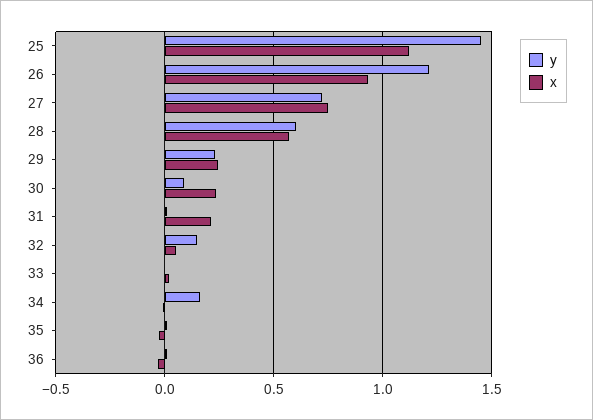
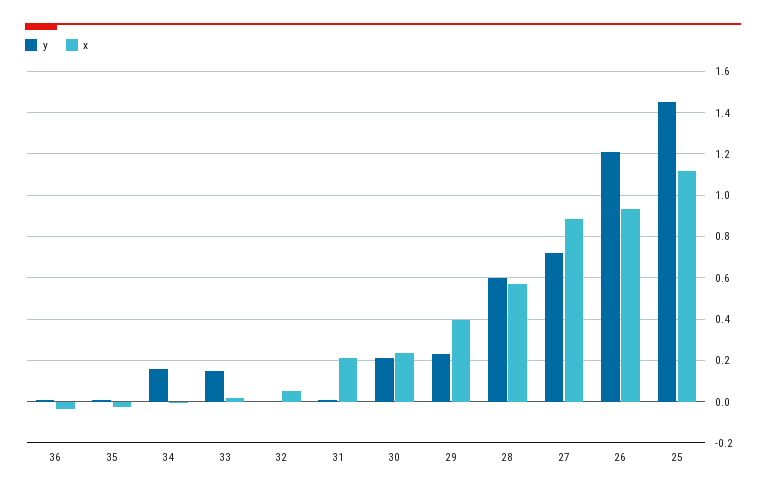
  {
    "y": {
      "25": 1.45,
      "26": 1.2,
      "27": 0.7,
      "28": 0.6,
      "29": 0.25,
-     "30": 0.1,
+     "30": 0.2,
      "31": 0,
-     "32": 0.15,
+     "32": 0,
-     "33": 0,
+     "33": 0.15,
      "34": 0.15,
      "35": 0,
      "36": 0
    },
    "x": {
      "25": 1.1,
      "26": 0.95,
-     "27": 0.75,
+     "27": 0.9,
      "28": 0.55,
-     "29": 0.25,
+     "29": 0.4,
      "30": 0.25,
      "31": 0.2,
      "32": 0.05,
      "33": 0,
      "34": 0,
      "35": -0.05,
      "36": -0.05
    }
  }

